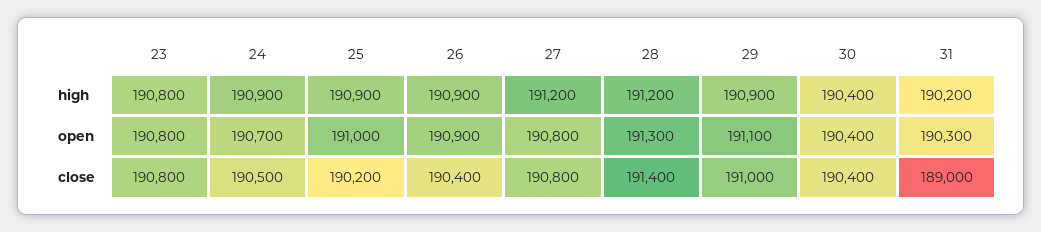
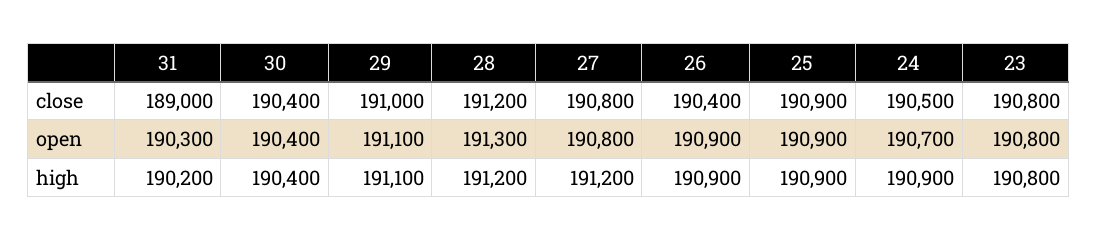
  {
    "23": {
      "high": 190800,
      "open": 190800,
      "close": 190800
    },
    "24": {
      "high": 190900,
      "open": 190700,
      "close": 190500
    },
    "25": {
      "high": 190900,
-     "open": 191000,
+     "open": 190900,
-     "close": 190200
+     "close": 190900
    },
    "26": {
      "high": 190900,
      "open": 190900,
      "close": 190400
    },
    "27": {
      "high": 191200,
      "open": 190800,
      "close": 190800
    },
    "28": {
      "high": 191200,
      "open": 191300,
-     "close": 191400
+     "close": 191200
    },
    "29": {
-     "high": 190900,
+     "high": 191100,
      "open": 191100,
      "close": 191000
    },
    "30": {
      "high": 190400,
      "open": 190400,
      "close": 190400
    },
    "31": {
      "high": 190200,
      "open": 190300,
      "close": 189000
    }
  }

